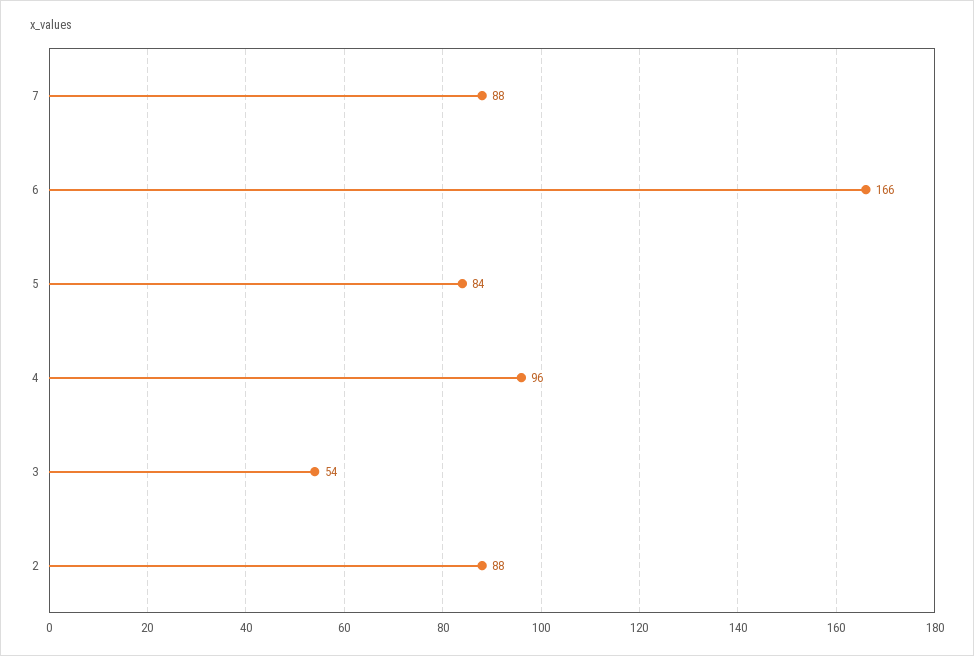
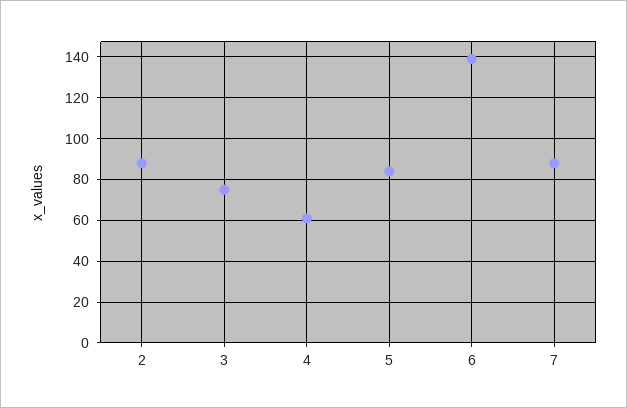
  {
    "7": 88,
-   "6": 166,
+   "6": 140,
    "5": 84,
-   "4": 96,
+   "4": 60,
-   "3": 54,
+   "3": 75,
    "2": 88
  }

